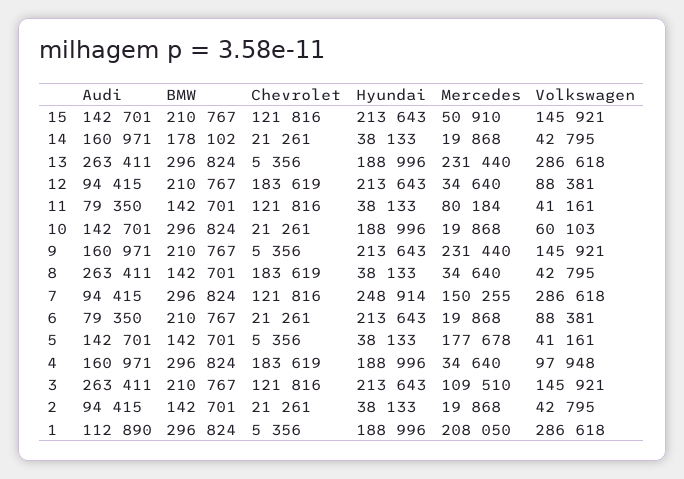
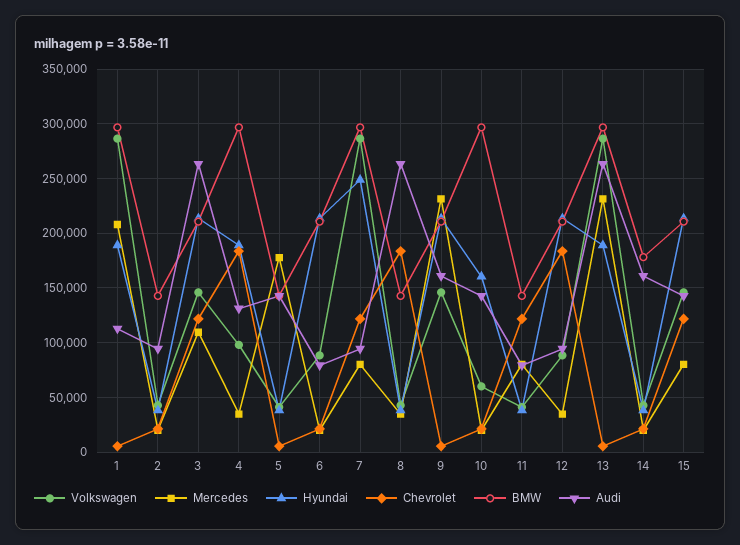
  {
    "Audi": {
      "15": 142701,
      "14": 160971,
      "13": 263411,
      "12": 94415,
      "11": 79350,
      "10": 142701,
      "9": 160971,
      "8": 263411,
      "7": 94415,
      "6": 79350,
      "5": 142701,
-     "4": 160971,
+     "4": 130000,
      "3": 263411,
      "2": 94415,
      "1": 112890
    },
    "BMW": {
      "15": 210767,
      "14": 178102,
      "13": 296824,
      "12": 210767,
      "11": 142701,
      "10": 296824,
      "9": 210767,
      "8": 142701,
      "7": 296824,
      "6": 210767,
      "5": 142701,
      "4": 296824,
      "3": 210767,
      "2": 142701,
      "1": 296824
    },
    "Chevrolet": {
      "15": 121816,
      "14": 21261,
      "13": 5356,
      "12": 183619,
      "11": 121816,
      "10": 21261,
      "9": 5356,
      "8": 183619,
      "7": 121816,
      "6": 21261,
      "5": 5356,
      "4": 183619,
      "3": 121816,
      "2": 21261,
      "1": 5356
    },
    "Hyundai": {
      "15": 213643,
      "14": 38133,
      "13": 188996,
      "12": 213643,
      "11": 38133,
-     "10": 188996,
+     "10": 160000,
      "9": 213643,
      "8": 38133,
      "7": 248914,
      "6": 213643,
      "5": 38133,
      "4": 188996,
      "3": 213643,
      "2": 38133,
      "1": 188996
    },
    "Mercedes": {
-     "15": 50910,
+     "15": 80000,
      "14": 19868,
      "13": 231440,
      "12": 34640,
      "11": 80184,
      "10": 19868,
      "9": 231440,
      "8": 34640,
-     "7": 150255,
+     "7": 80000,
      "6": 19868,
      "5": 177678,
      "4": 34640,
      "3": 109510,
      "2": 19868,
      "1": 208050
    },
    "Volkswagen": {
      "15": 145921,
      "14": 42795,
      "13": 286618,
      "12": 88381,
      "11": 41161,
      "10": 60103,
      "9": 145921,
      "8": 42795,
      "7": 286618,
      "6": 88381,
      "5": 41161,
      "4": 97948,
      "3": 145921,
      "2": 42795,
      "1": 286618
    }
  }

